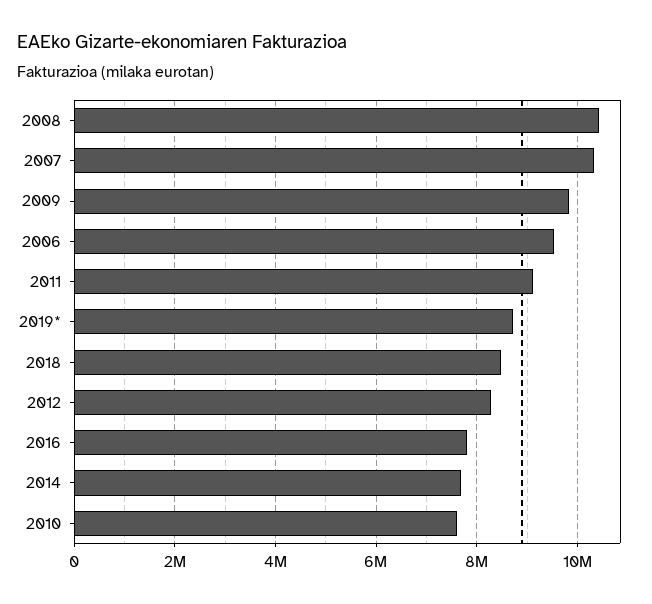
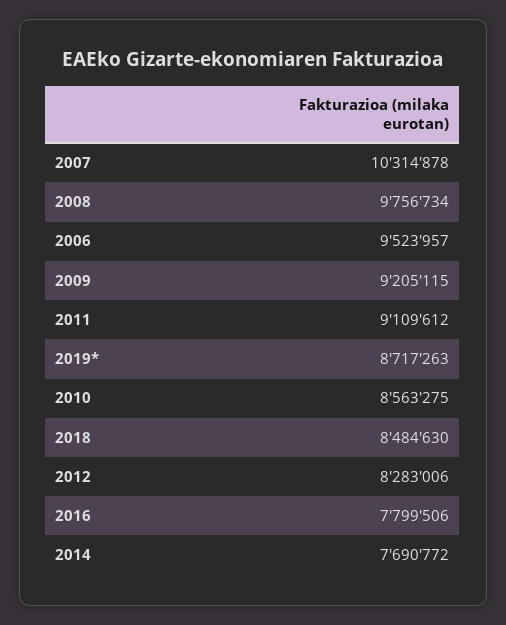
  {
-   "2008": 10400000,
+   "2008": 9756734,
    "2007": 10314878,
-   "2009": 9800000,
+   "2009": 9205115,
    "2006": 9523957,
    "2011": 9109612,
    "2019*": 8717263,
    "2018": 8484630,
    "2012": 8283006,
    "2016": 7799506,
    "2014": 7690772,
-   "2010": 7600000
+   "2010": 8563275
  }

